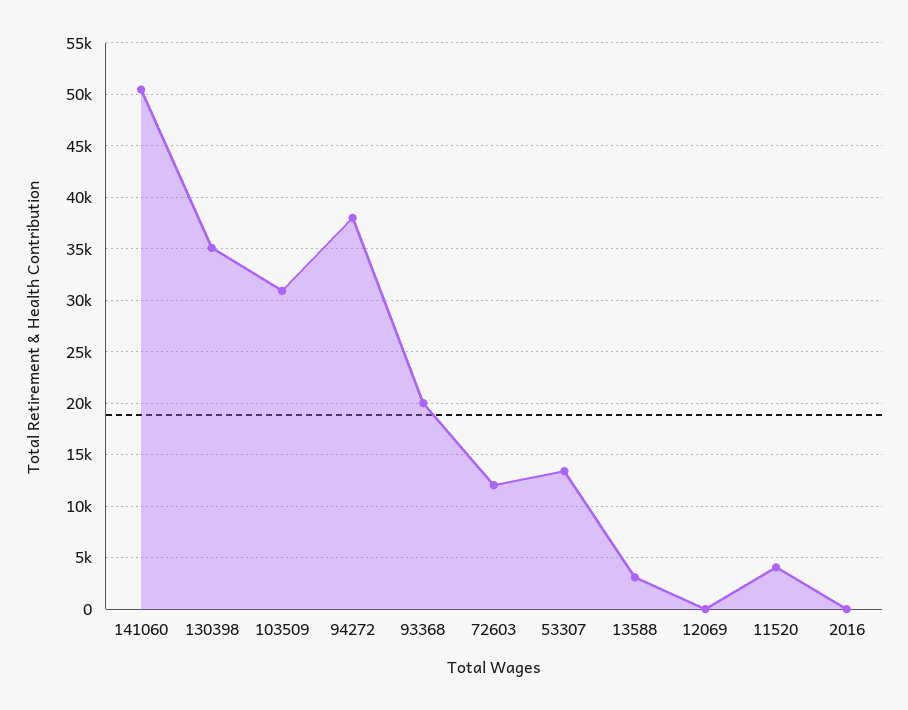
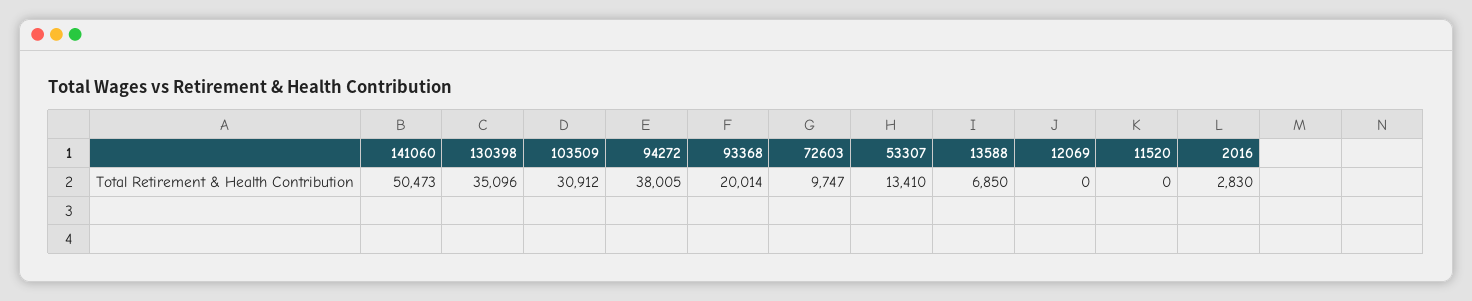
  {
    "141060": 50473,
    "130398": 35096,
    "103509": 30912,
    "94272": 38005,
    "93368": 20014,
-   "72603": 12000,
+   "72603": 9747,
    "53307": 13410,
-   "13588": 3000,
+   "13588": 6850,
    "12069": 0,
-   "11520": 4000,
+   "11520": 0,
-   "2016": 0
+   "2016": 2830
  }

